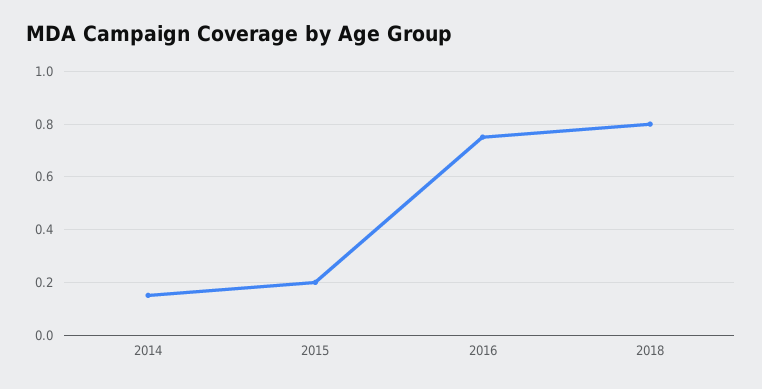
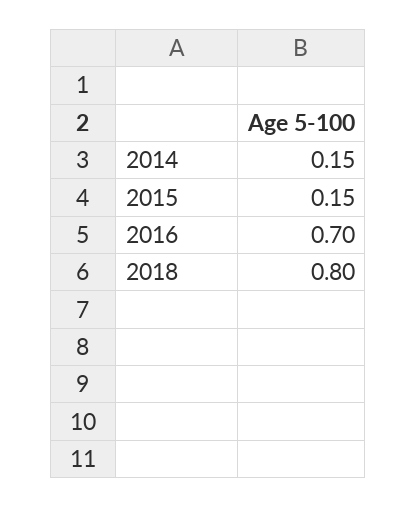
  {
    "2014": 0.15,
-   "2015": 0.2,
+   "2015": 0.15,
-   "2016": 0.75,
+   "2016": 0.7,
    "2018": 0.8
  }

